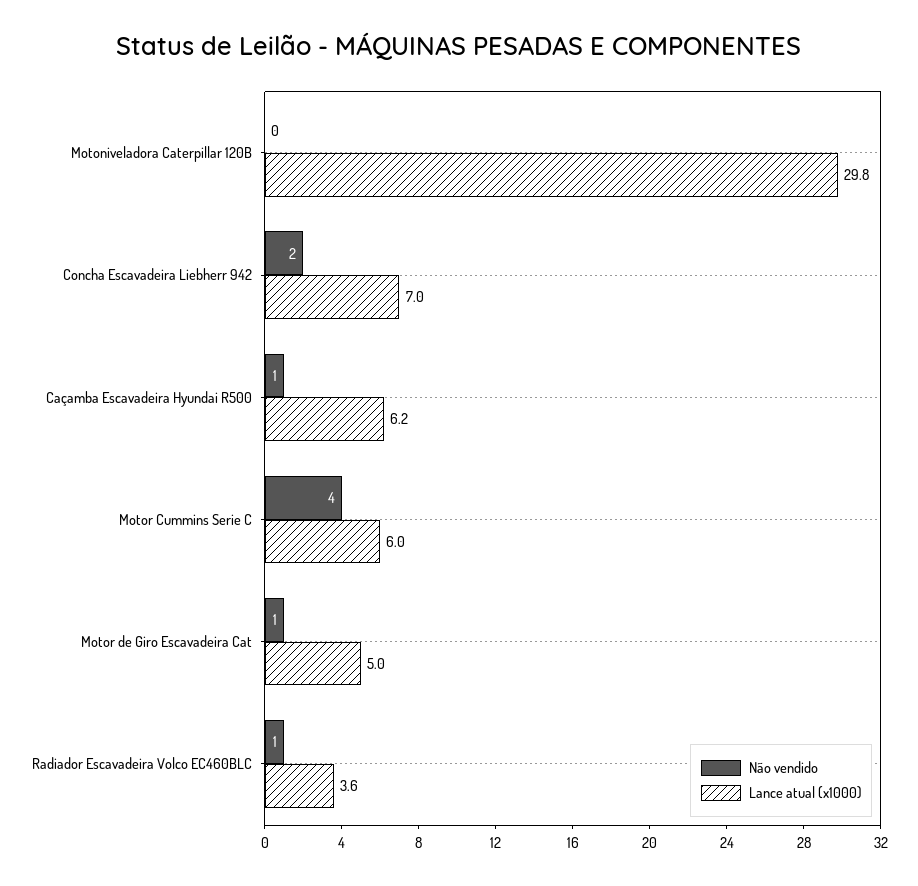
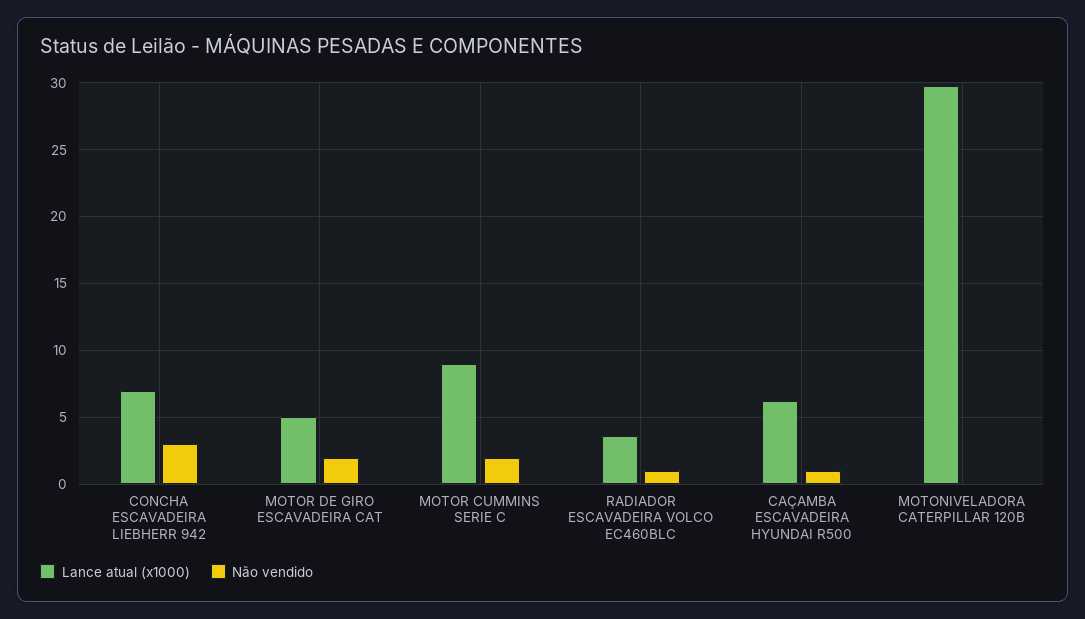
  {
    "Não vendido": {
      "Motoniveladora Caterpillar 120B": 0,
-     "Concha Escavadeira Liebherr 942": 2,
+     "Concha Escavadeira Liebherr 942": 3,
      "Caçamba Escavadeira Hyundai R500": 1,
-     "Motor Cummins Serie C": 4,
+     "Motor Cummins Serie C": 2,
-     "Motor de Giro Escavadeira Cat": 1,
+     "Motor de Giro Escavadeira Cat": 2,
      "Radiador Escavadeira Volco EC460BLC": 1
    },
    "Lance atual (x1000)": {
      "Motoniveladora Caterpillar 120B": 29.8,
      "Concha Escavadeira Liebherr 942": 7,
      "Caçamba Escavadeira Hyundai R500": 6.2,
-     "Motor Cummins Serie C": 6,
+     "Motor Cummins Serie C": 9,
      "Motor de Giro Escavadeira Cat": 5,
      "Radiador Escavadeira Volco EC460BLC": 3.6
    }
  }

